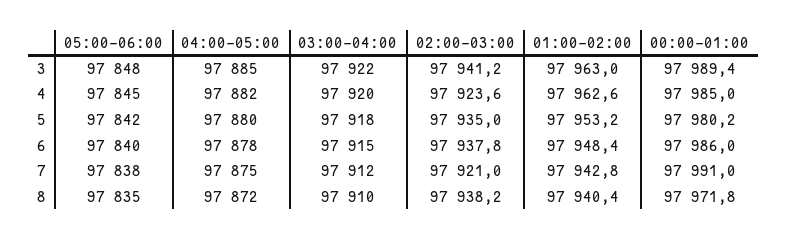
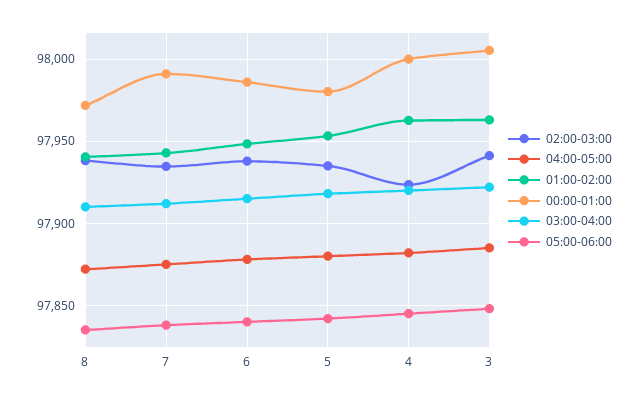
  {
    "05:00-06:00": {
      "3": 97848,
      "4": 97845,
      "5": 97842,
      "6": 97840,
      "7": 97838,
      "8": 97835
    },
    "04:00-05:00": {
      "3": 97885,
      "4": 97882,
      "5": 97880,
      "6": 97878,
      "7": 97875,
      "8": 97872
    },
    "03:00-04:00": {
      "3": 97922,
      "4": 97920,
      "5": 97918,
      "6": 97915,
      "7": 97912,
      "8": 97910
    },
    "02:00-03:00": {
      "3": 97941.2,
      "4": 97923.6,
      "5": 97935,
      "6": 97937.8,
-     "7": 97921,
+     "7": 97935,
      "8": 97938.2
    },
    "01:00-02:00": {
      "3": 97963,
      "4": 97962.6,
      "5": 97953.2,
      "6": 97948.4,
      "7": 97942.8,
      "8": 97940.4
    },
    "00:00-01:00": {
-     "3": 97989.4,
+     "3": 98005,
-     "4": 97985,
+     "4": 98000,
      "5": 97980.2,
      "6": 97986,
      "7": 97991,
      "8": 97971.8
    }
  }

